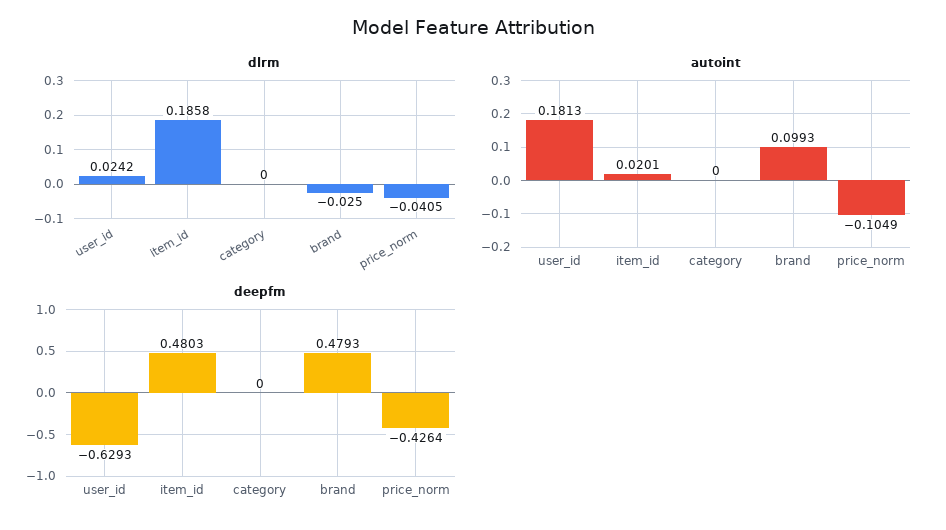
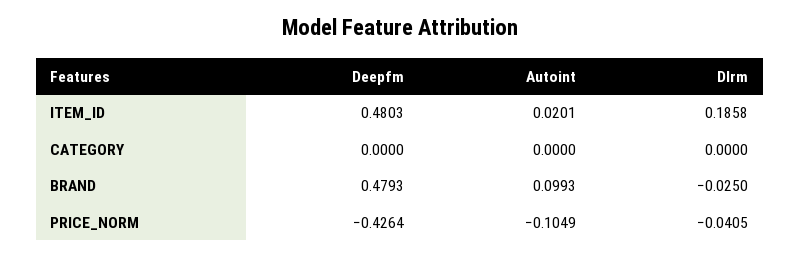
  {
    "dlrm": {
-     "user_id": 0.0242,
      "item_id": 0.1858,
      "category": 0,
      "brand": -0.025,
      "price_norm": -0.0405
    },
    "autoint": {
-     "user_id": 0.1813,
      "item_id": 0.0201,
      "category": 0,
      "brand": 0.0993,
      "price_norm": -0.1049
    },
    "deepfm": {
-     "user_id": -0.6293,
      "item_id": 0.4803,
      "category": 0,
      "brand": 0.4793,
      "price_norm": -0.4264
    }
  }

